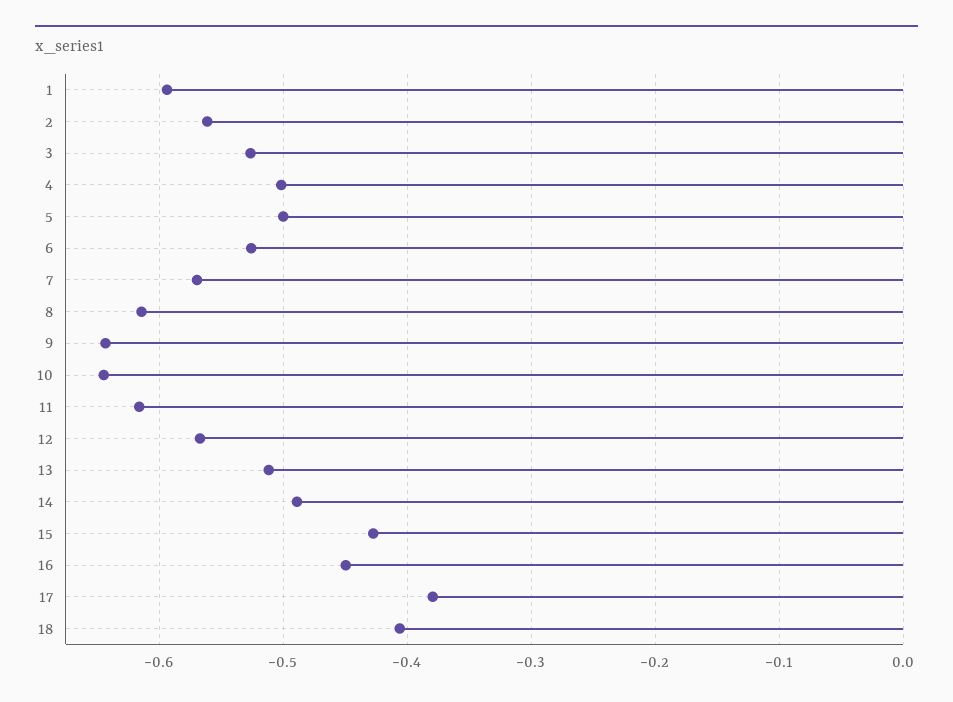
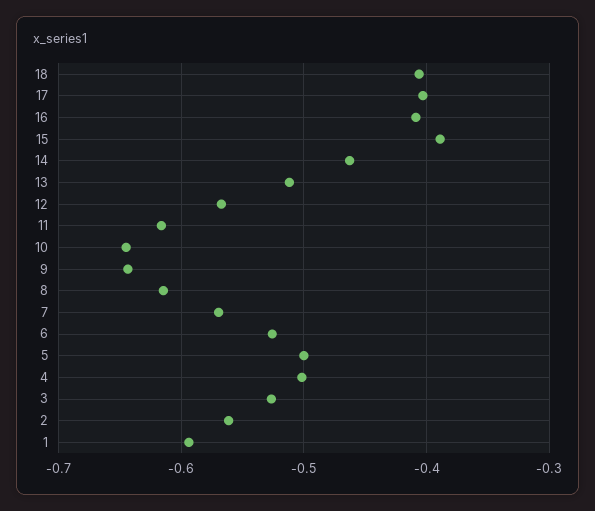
  {
    "1": -0.59,
    "2": -0.56,
    "3": -0.53,
    "4": -0.5,
    "5": -0.5,
    "6": -0.53,
    "7": -0.57,
    "8": -0.61,
    "9": -0.64,
    "10": -0.64,
    "11": -0.62,
    "12": -0.57,
    "13": -0.51,
-   "14": -0.49,
+   "14": -0.46,
-   "15": -0.43,
+   "15": -0.39,
-   "16": -0.45,
+   "16": -0.41,
-   "17": -0.38,
+   "17": -0.4,
    "18": -0.41
  }

